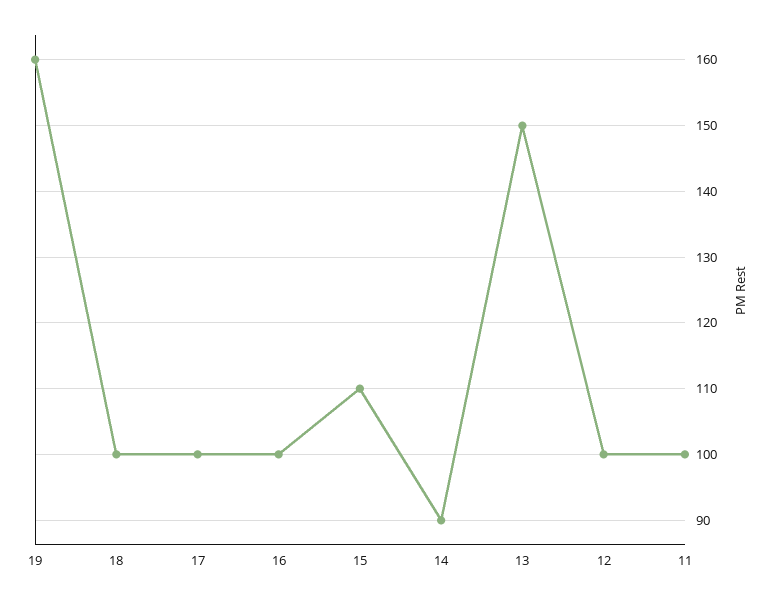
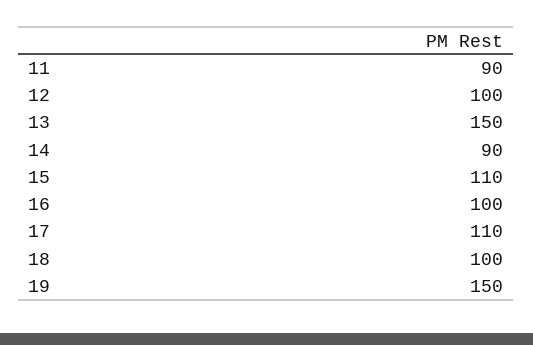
  {
-   "19": 160,
+   "19": 150,
    "18": 100,
-   "17": 100,
+   "17": 110,
    "16": 100,
    "15": 110,
    "14": 90,
    "13": 150,
    "12": 100,
-   "11": 100
+   "11": 90
  }

